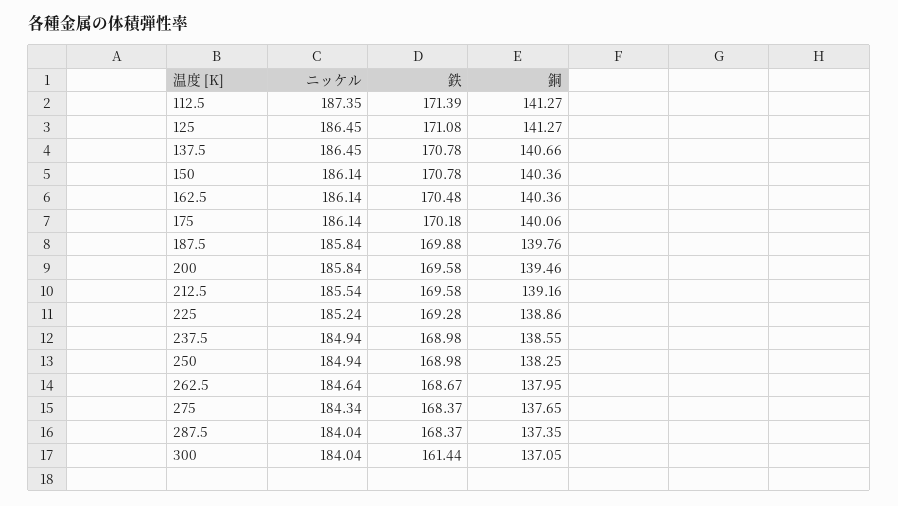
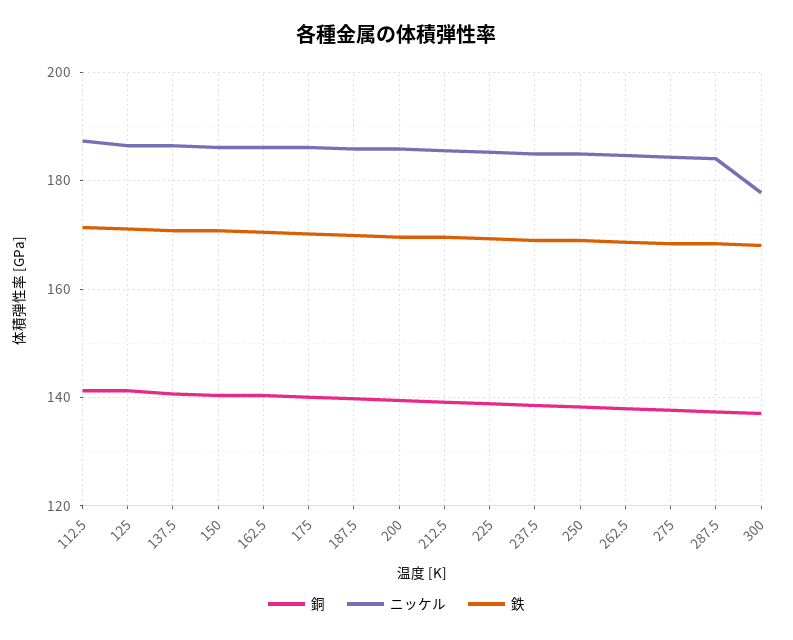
  {
    "ニッケル": {
      "112.5": 187.35,
      "125": 186.45,
      "137.5": 186.45,
      "150": 186.14,
      "162.5": 186.14,
      "175": 186.14,
      "187.5": 185.84,
      "200": 185.84,
      "212.5": 185.54,
      "225": 185.24,
      "237.5": 184.94,
      "250": 184.94,
      "262.5": 184.64,
      "275": 184.34,
      "287.5": 184.04,
-     "300": 184.04
+     "300": 178
    },
    "鉄": {
      "112.5": 171.39,
      "125": 171.08,
      "137.5": 170.78,
      "150": 170.78,
      "162.5": 170.48,
      "175": 170.18,
      "187.5": 169.88,
      "200": 169.58,
      "212.5": 169.58,
      "225": 169.28,
      "237.5": 168.98,
      "250": 168.98,
      "262.5": 168.67,
      "275": 168.37,
      "287.5": 168.37,
-     "300": 161.44
+     "300": 168
    },
    "銅": {
      "112.5": 141.27,
      "125": 141.27,
      "137.5": 140.66,
      "150": 140.36,
      "162.5": 140.36,
      "175": 140.06,
      "187.5": 139.76,
      "200": 139.46,
      "212.5": 139.16,
      "225": 138.86,
      "237.5": 138.55,
      "250": 138.25,
      "262.5": 137.95,
      "275": 137.65,
      "287.5": 137.35,
      "300": 137.05
    }
  }

